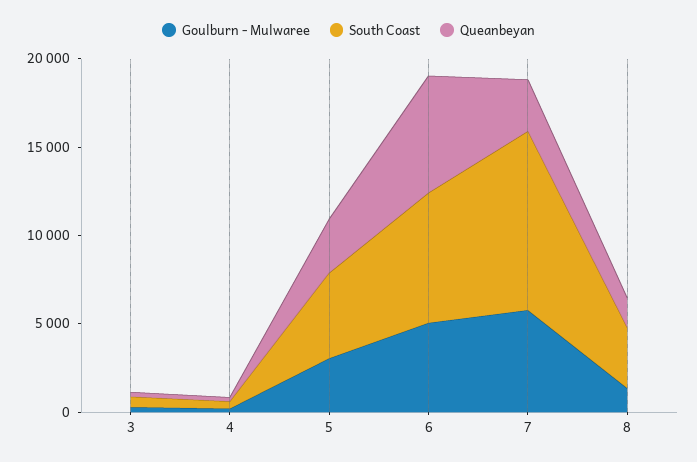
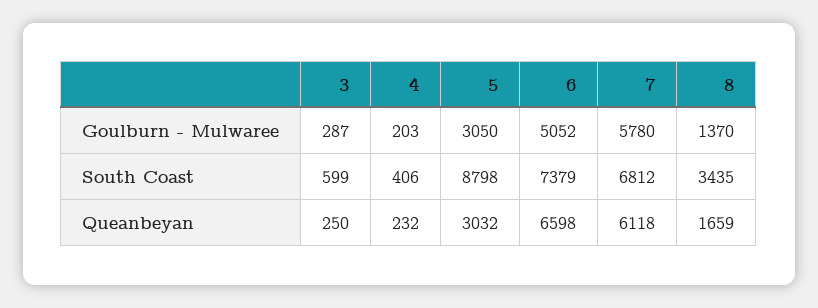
  {
    "Goulburn - Mulwaree": {
      "3": 287,
      "4": 203,
      "5": 3050,
      "6": 5052,
      "7": 5780,
      "8": 1370
    },
    "South Coast": {
      "3": 599,
      "4": 406,
-     "5": 5000,
+     "5": 8798,
      "6": 7379,
-     "7": 10000,
+     "7": 6812,
      "8": 3435
    },
    "Queanbeyan": {
      "3": 250,
      "4": 232,
      "5": 3032,
      "6": 6598,
-     "7": 3000,
+     "7": 6118,
      "8": 1659
    }
  }

